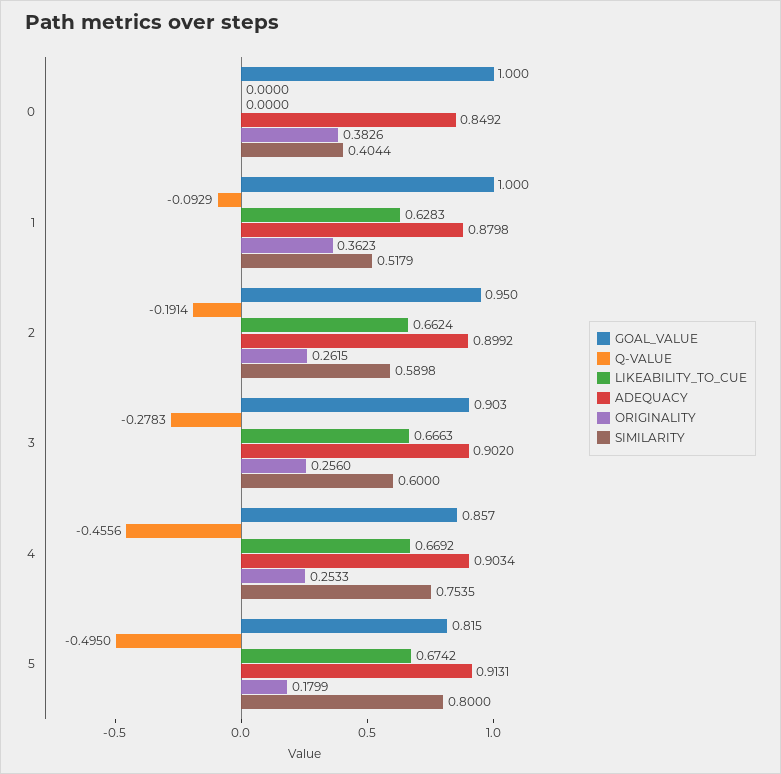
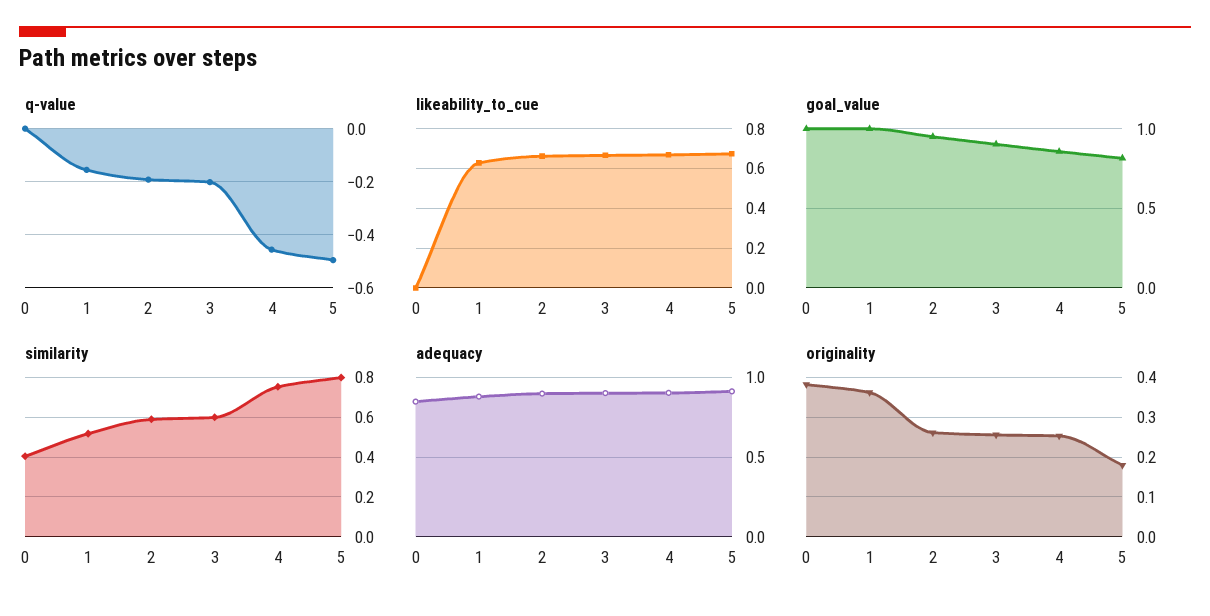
  {
    "GOAL_VALUE": {
      "0": 1,
      "1": 1,
      "2": 0.95,
      "3": 0.903,
      "4": 0.857,
      "5": 0.815
    },
    "Q-VALUE": {
      "0": 0,
-     "1": -0.0929,
+     "1": -0.15,
      "2": -0.1914,
-     "3": -0.2783,
+     "3": -0.2,
      "4": -0.4556,
      "5": -0.495
    },
    "LIKEABILITY_TO_CUE": {
      "0": 0,
      "1": 0.6283,
      "2": 0.6624,
      "3": 0.6663,
      "4": 0.6692,
      "5": 0.6742
    },
    "ADEQUACY": {
      "0": 0.8492,
      "1": 0.8798,
      "2": 0.8992,
      "3": 0.902,
      "4": 0.9034,
      "5": 0.9131
    },
    "ORIGINALITY": {
      "0": 0.3826,
      "1": 0.3623,
      "2": 0.2615,
      "3": 0.256,
      "4": 0.2533,
      "5": 0.1799
    },
    "SIMILARITY": {
      "0": 0.4044,
      "1": 0.5179,
      "2": 0.5898,
      "3": 0.6,
      "4": 0.7535,
      "5": 0.8
    }
  }

